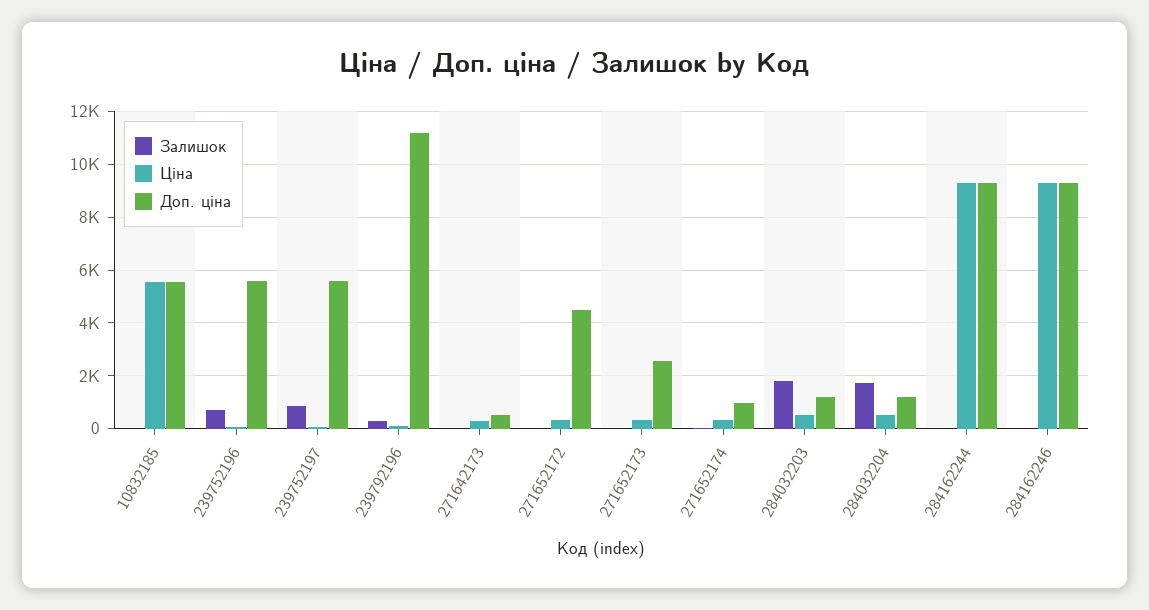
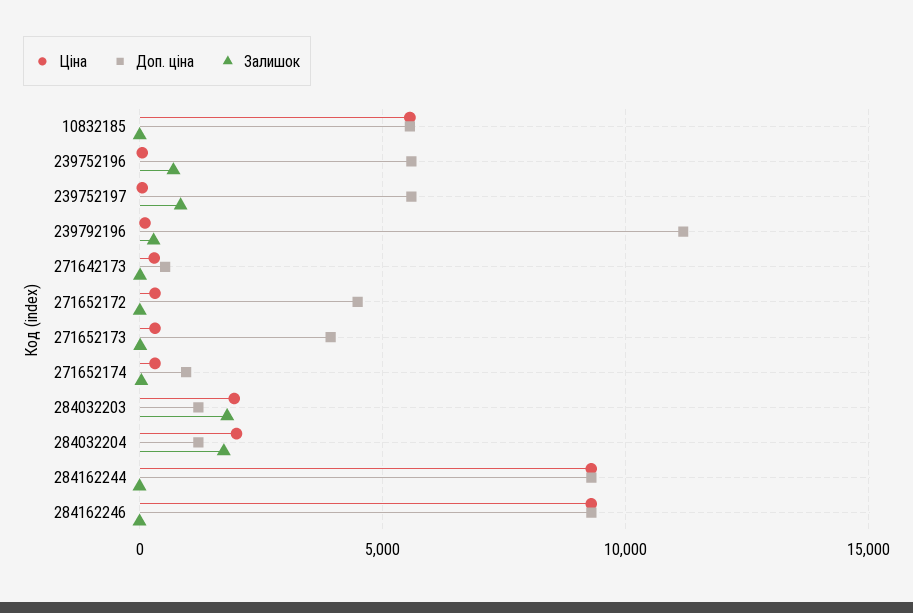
  {
    "Залишок": {
      "10832185": 0,
      "239752196": 750,
      "239752197": 750,
      "239792196": 250,
      "271642173": 0,
      "271652172": 0,
      "271652173": 0,
      "271652174": 0,
      "284032203": 1750,
      "284032204": 1750,
      "284162244": 0,
      "284162246": 0
    },
    "Ціна": {
      "10832185": 5500,
      "239752196": 0,
      "239752197": 0,
      "239792196": 0,
      "271642173": 250,
      "271652172": 250,
      "271652173": 250,
      "271652174": 250,
-     "284032203": 500,
+     "284032203": 2000,
-     "284032204": 500,
+     "284032204": 2000,
      "284162244": 9250,
      "284162246": 9250
    },
    "Доп. ціна": {
      "10832185": 5500,
      "239752196": 5500,
      "239752197": 5500,
      "239792196": 11250,
      "271642173": 500,
      "271652172": 4500,
-     "271652173": 2500,
+     "271652173": 4000,
      "271652174": 1000,
      "284032203": 1250,
      "284032204": 1250,
      "284162244": 9250,
      "284162246": 9250
    }
  }

